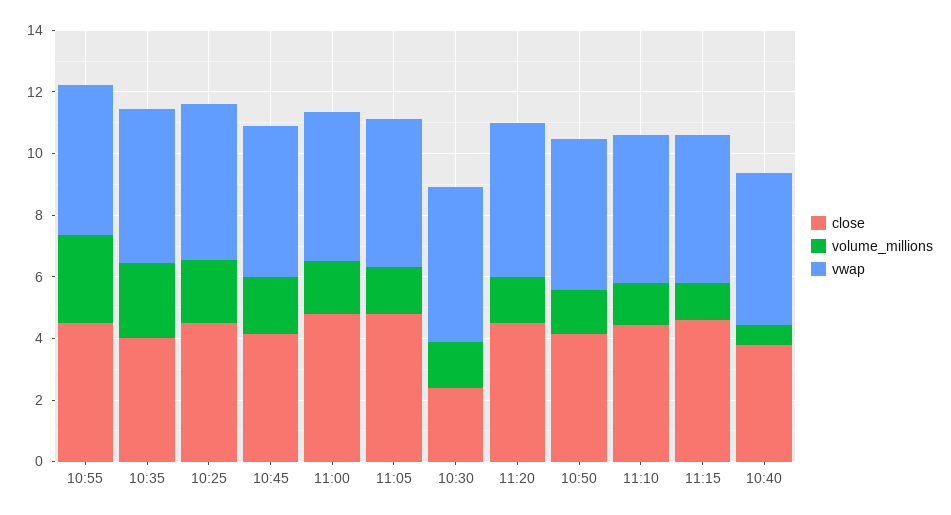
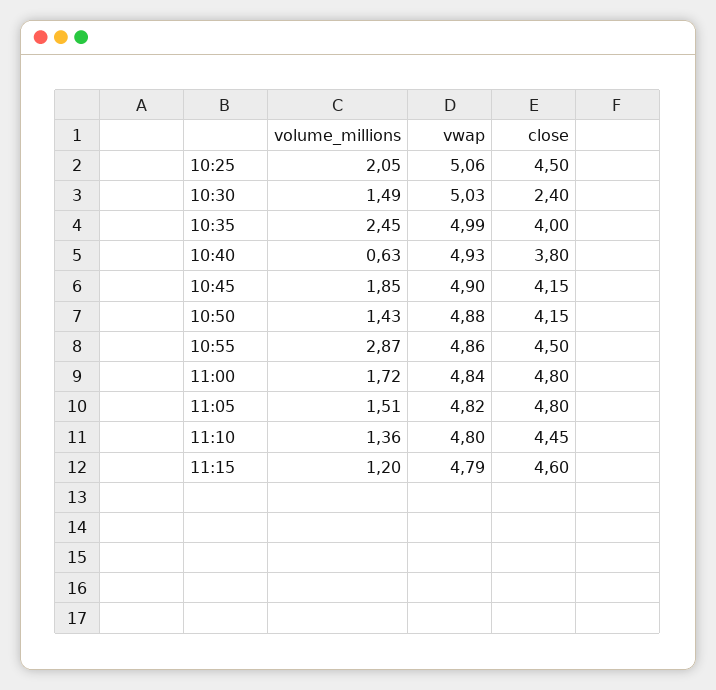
  {
    "close": {
      "10:55": 4.5,
      "10:35": 4,
      "10:25": 4.5,
      "10:45": 4.15,
      "11:00": 4.8,
      "11:05": 4.8,
      "10:30": 2.4,
-     "11:20": 4.5,
      "10:50": 4.15,
      "11:10": 4.45,
      "11:15": 4.6,
      "10:40": 3.8
    },
    "volume_millions": {
      "10:55": 2.87,
      "10:35": 2.45,
      "10:25": 2.05,
      "10:45": 1.85,
      "11:00": 1.72,
      "11:05": 1.51,
      "10:30": 1.49,
-     "11:20": 1.5,
      "10:50": 1.43,
      "11:10": 1.36,
      "11:15": 1.2,
      "10:40": 0.63
    },
    "vwap": {
      "10:55": 4.86,
      "10:35": 4.99,
      "10:25": 5.06,
      "10:45": 4.9,
      "11:00": 4.84,
      "11:05": 4.82,
      "10:30": 5.03,
-     "11:20": 5,
      "10:50": 4.88,
      "11:10": 4.8,
      "11:15": 4.79,
      "10:40": 4.93
    }
  }

